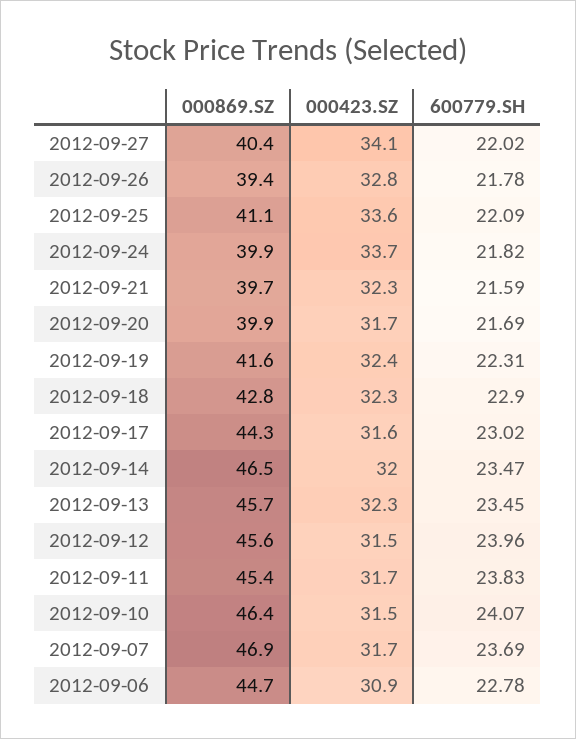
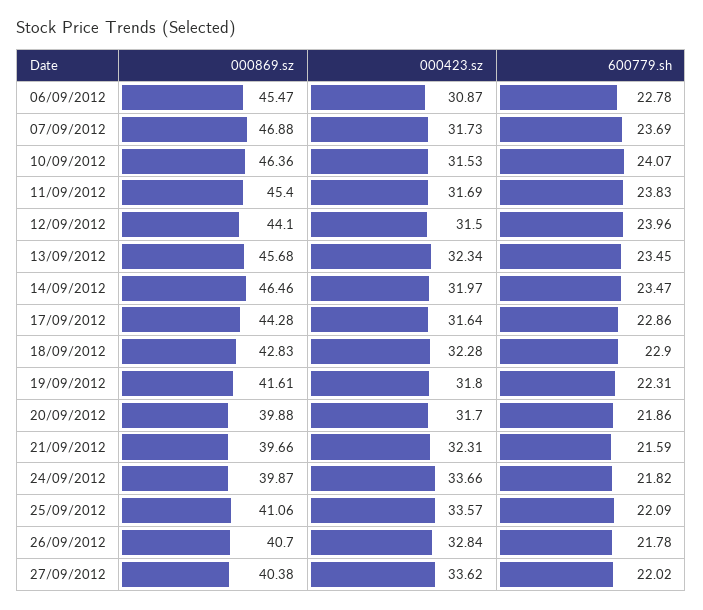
  {
    "000869.SZ": {
      "2012-09-27": 40.38,
-     "2012-09-26": 39.4,
+     "2012-09-26": 40.7,
      "2012-09-25": 41.06,
      "2012-09-24": 39.87,
      "2012-09-21": 39.66,
      "2012-09-20": 39.88,
      "2012-09-19": 41.61,
      "2012-09-18": 42.83,
      "2012-09-17": 44.28,
      "2012-09-14": 46.46,
      "2012-09-13": 45.68,
-     "2012-09-12": 45.6,
+     "2012-09-12": 44.1,
      "2012-09-11": 45.4,
      "2012-09-10": 46.36,
      "2012-09-07": 46.88,
-     "2012-09-06": 44.7
+     "2012-09-06": 45.47
    },
    "000423.SZ": {
-     "2012-09-27": 34.1,
+     "2012-09-27": 33.62,
      "2012-09-26": 32.84,
      "2012-09-25": 33.57,
      "2012-09-24": 33.66,
      "2012-09-21": 32.31,
      "2012-09-20": 31.7,
-     "2012-09-19": 32.4,
+     "2012-09-19": 31.8,
      "2012-09-18": 32.28,
      "2012-09-17": 31.64,
      "2012-09-14": 31.97,
      "2012-09-13": 32.34,
      "2012-09-12": 31.5,
      "2012-09-11": 31.69,
      "2012-09-10": 31.53,
      "2012-09-07": 31.73,
      "2012-09-06": 30.87
    },
    "600779.SH": {
      "2012-09-27": 22.02,
      "2012-09-26": 21.78,
      "2012-09-25": 22.09,
      "2012-09-24": 21.82,
      "2012-09-21": 21.59,
-     "2012-09-20": 21.69,
+     "2012-09-20": 21.86,
      "2012-09-19": 22.31,
      "2012-09-18": 22.9,
-     "2012-09-17": 23.02,
+     "2012-09-17": 22.86,
      "2012-09-14": 23.47,
      "2012-09-13": 23.45,
      "2012-09-12": 23.96,
      "2012-09-11": 23.83,
      "2012-09-10": 24.07,
      "2012-09-07": 23.69,
      "2012-09-06": 22.78
    }
  }

